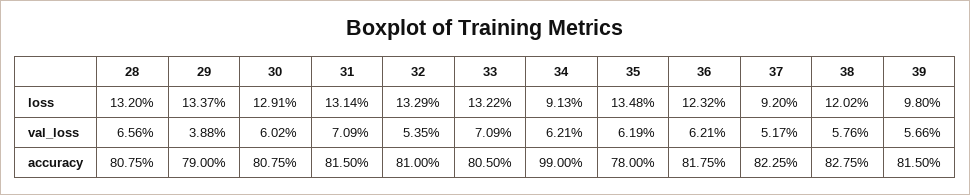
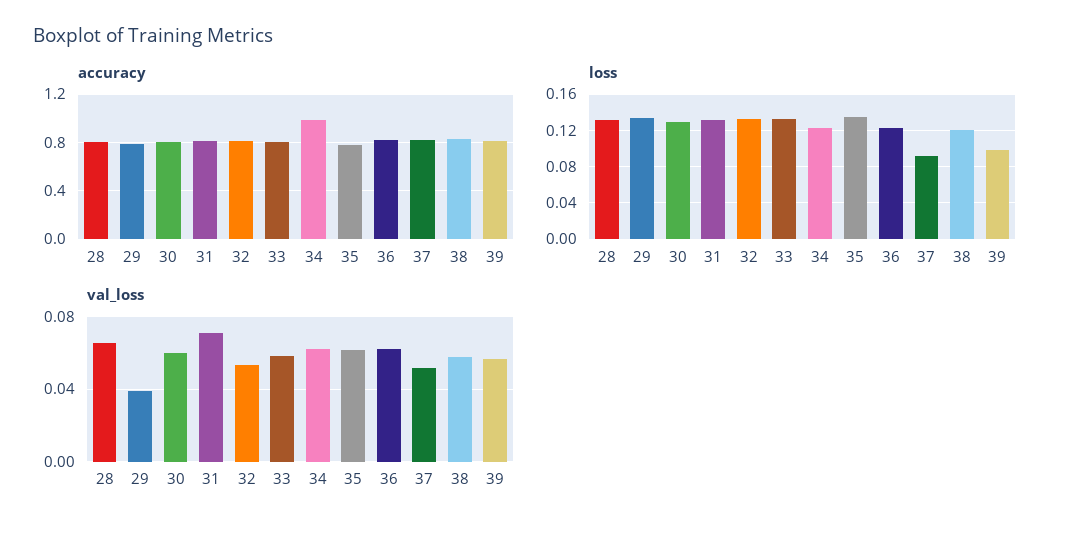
  {
    "loss": {
      "28": 0.132,
      "29": 0.1337,
      "30": 0.1291,
      "31": 0.1314,
      "32": 0.1329,
      "33": 0.1322,
-     "34": 0.0913,
+     "34": 0.12,
      "35": 0.1348,
      "36": 0.1232,
      "37": 0.092,
      "38": 0.1202,
      "39": 0.098
    },
    "val_loss": {
      "28": 0.0656,
      "29": 0.0388,
      "30": 0.0602,
      "31": 0.0709,
      "32": 0.0535,
-     "33": 0.0709,
+     "33": 0.06,
      "34": 0.0621,
      "35": 0.0619,
      "36": 0.0621,
      "37": 0.0517,
      "38": 0.0576,
      "39": 0.0566
    },
    "accuracy": {
      "28": 0.8075,
      "29": 0.79,
      "30": 0.8075,
      "31": 0.815,
      "32": 0.81,
      "33": 0.805,
      "34": 0.99,
      "35": 0.78,
      "36": 0.8175,
      "37": 0.8225,
      "38": 0.8275,
      "39": 0.815
    }
  }

